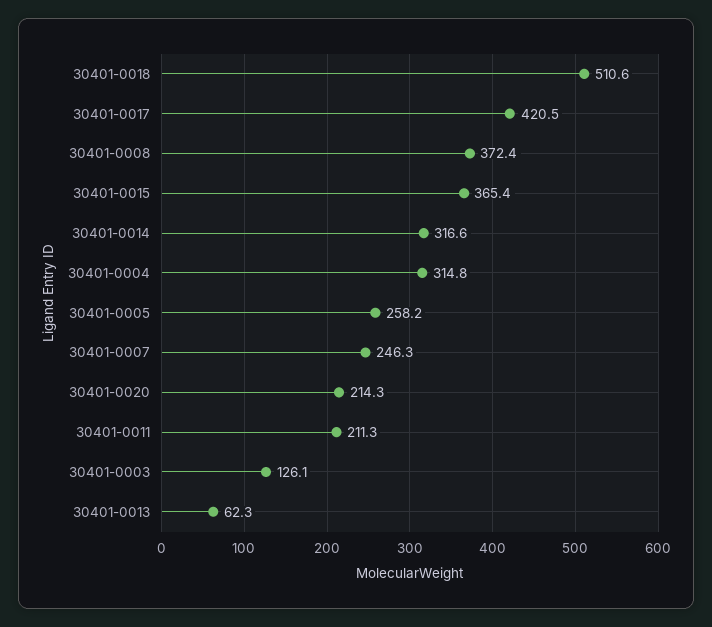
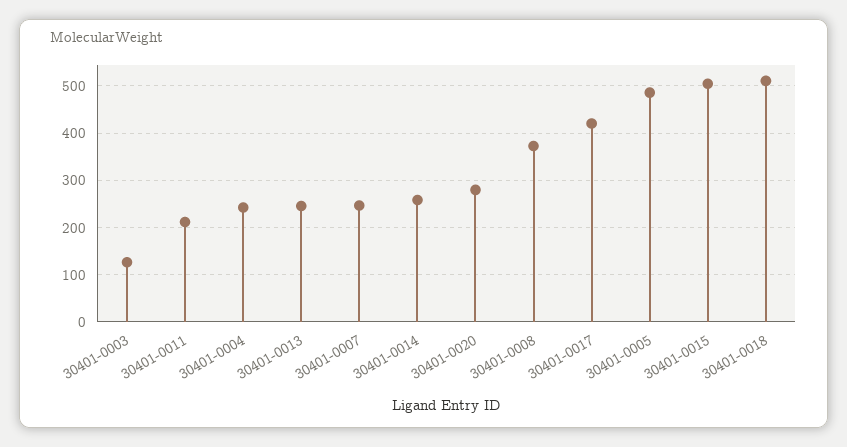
  {
    "30401-0018": 510.6,
    "30401-0017": 420.5,
    "30401-0008": 372.4,
-   "30401-0015": 365.4,
+   "30401-0015": 500,
-   "30401-0014": 316.6,
+   "30401-0014": 260,
-   "30401-0004": 314.8,
+   "30401-0004": 240,
-   "30401-0005": 258.2,
+   "30401-0005": 480,
    "30401-0007": 246.3,
-   "30401-0020": 214.3,
+   "30401-0020": 280,
    "30401-0011": 211.3,
    "30401-0003": 126.1,
-   "30401-0013": 62.3
+   "30401-0013": 240
  }

